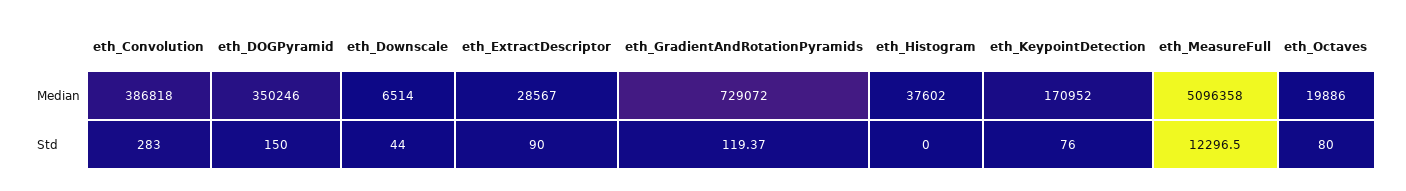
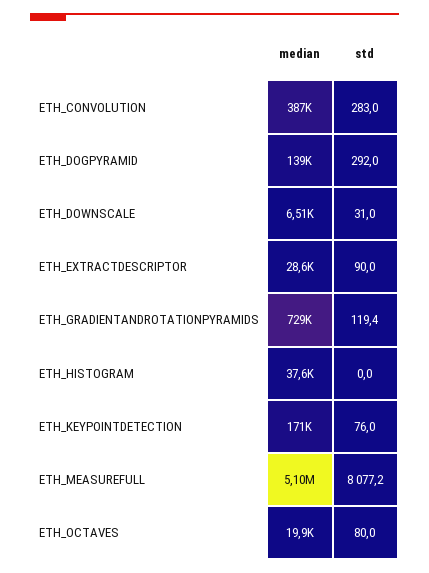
  {
    "eth_Convolution": {
      "Median": 386818,
      "Std": 283
    },
    "eth_DOGPyramid": {
-     "Median": 350246,
+     "Median": 139000,
-     "Std": 150
+     "Std": 292
    },
    "eth_Downscale": {
      "Median": 6514,
-     "Std": 44
+     "Std": 31
    },
    "eth_ExtractDescriptor": {
      "Median": 28567,
      "Std": 90
    },
    "eth_GradientAndRotationPyramids": {
      "Median": 729072,
      "Std": 119.37
    },
    "eth_Histogram": {
      "Median": 37602,
      "Std": 0
    },
    "eth_KeypointDetection": {
      "Median": 170952,
      "Std": 76
    },
    "eth_MeasureFull": {
      "Median": 5096358,
-     "Std": 12296.5
+     "Std": 8077.2
    },
    "eth_Octaves": {
      "Median": 19886,
      "Std": 80
    }
  }

